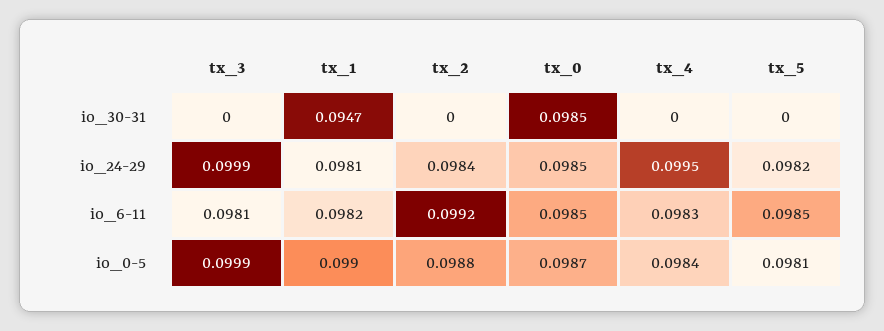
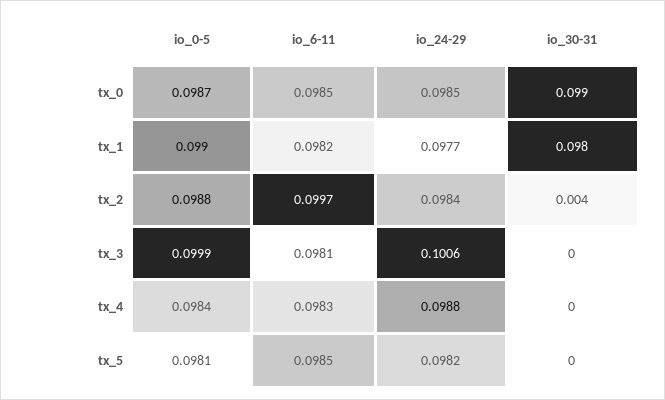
  {
    "tx_3": {
      "io_30-31": 0,
-     "io_24-29": 0.0999,
+     "io_24-29": 0.1006,
      "io_6-11": 0.0981,
      "io_0-5": 0.0999
    },
    "tx_1": {
-     "io_30-31": 0.0947,
+     "io_30-31": 0.098,
-     "io_24-29": 0.0981,
+     "io_24-29": 0.0977,
      "io_6-11": 0.0982,
      "io_0-5": 0.099
    },
    "tx_2": {
-     "io_30-31": 0,
+     "io_30-31": 0.004,
      "io_24-29": 0.0984,
-     "io_6-11": 0.0992,
+     "io_6-11": 0.0997,
      "io_0-5": 0.0988
    },
    "tx_0": {
      "io_30-31": 0.0985,
      "io_24-29": 0.0985,
      "io_6-11": 0.0985,
      "io_0-5": 0.0987
    },
    "tx_4": {
      "io_30-31": 0,
-     "io_24-29": 0.0995,
+     "io_24-29": 0.0988,
      "io_6-11": 0.0983,
      "io_0-5": 0.0984
    },
    "tx_5": {
      "io_30-31": 0,
      "io_24-29": 0.0982,
      "io_6-11": 0.0985,
      "io_0-5": 0.0981
    }
  }

